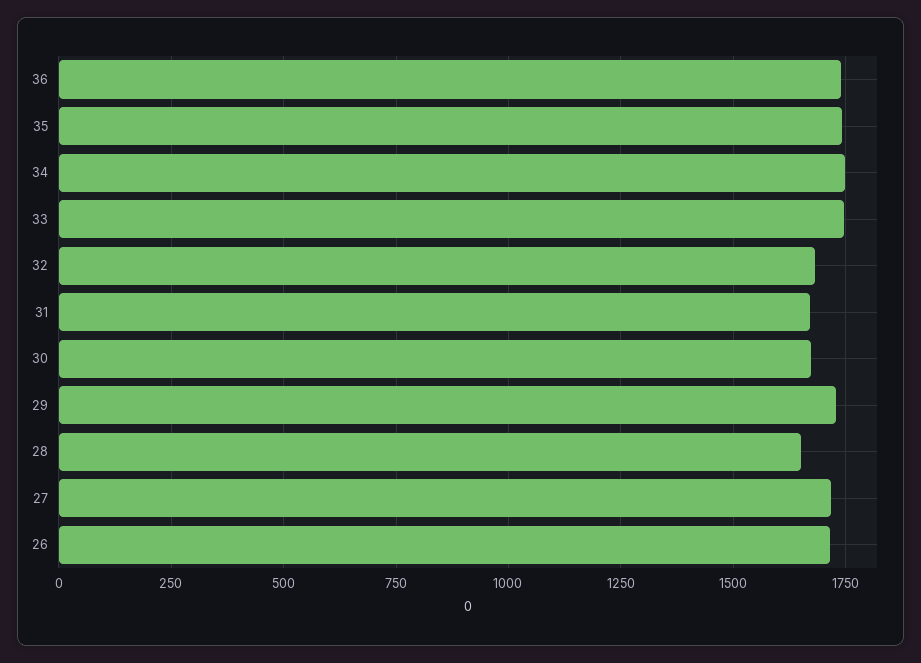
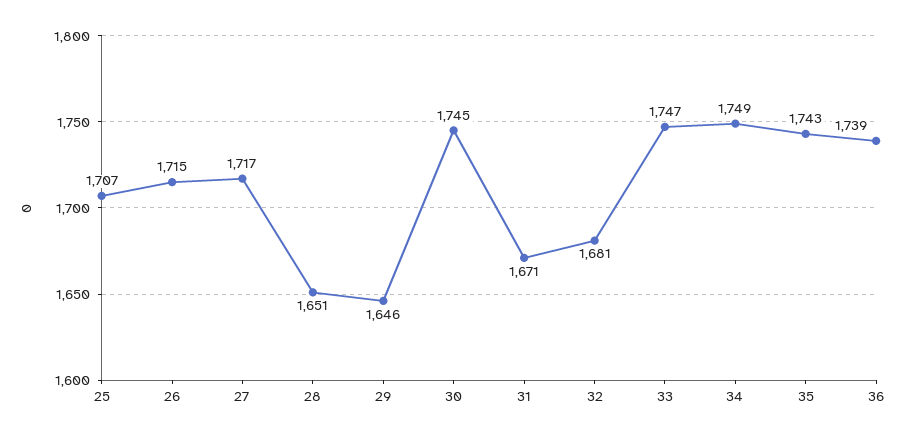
  {
    "36": 1739,
    "35": 1743,
    "34": 1749,
    "33": 1747,
    "32": 1681,
    "31": 1671,
-   "30": 1675,
+   "30": 1745,
-   "29": 1725,
+   "29": 1646,
    "28": 1651,
    "27": 1717,
-   "26": 1715
+   "26": 1715,
+   "25": 1707
  }

